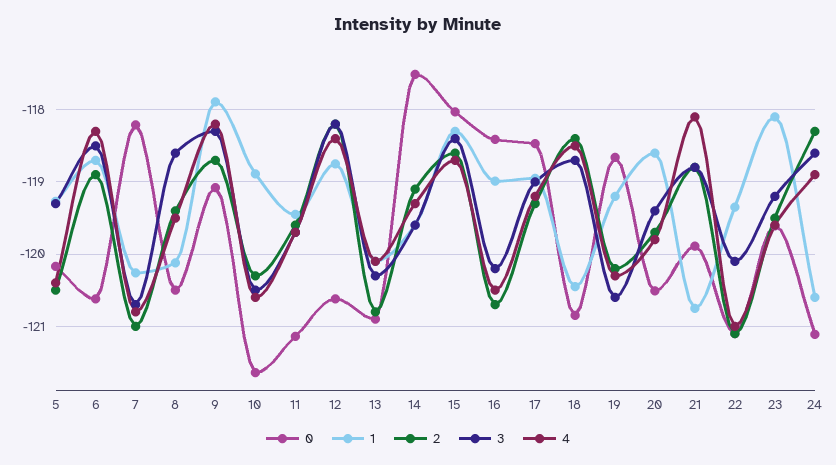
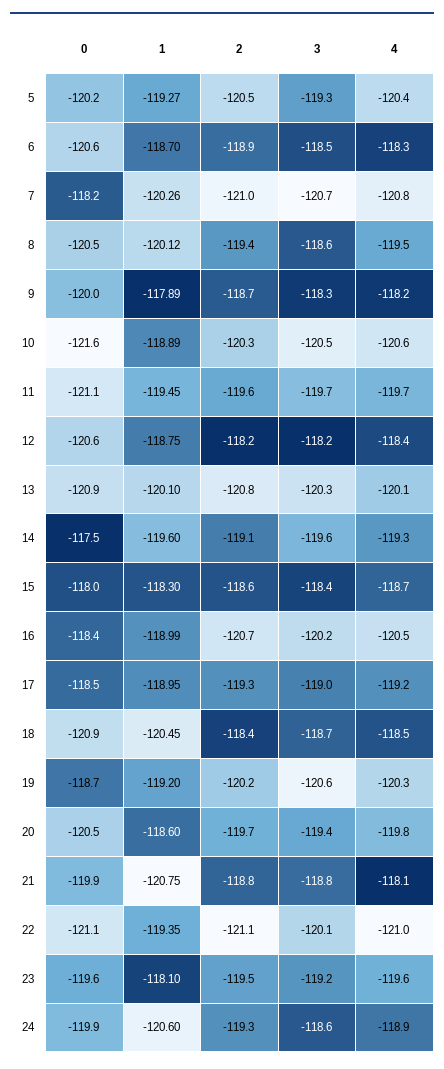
  {
    "0": {
      "5": -120.2,
      "6": -120.6,
      "7": -118.2,
      "8": -120.5,
-     "9": -119.1,
+     "9": -120,
      "10": -121.6,
      "11": -121.1,
      "12": -120.6,
      "13": -120.9,
      "14": -117.5,
      "15": -118,
      "16": -118.4,
      "17": -118.5,
      "18": -120.9,
      "19": -118.7,
      "20": -120.5,
      "21": -119.9,
      "22": -121.1,
      "23": -119.6,
-     "24": -121.1
+     "24": -119.9
    },
    "1": {
      "5": -119.27,
      "6": -118.7,
      "7": -120.26,
      "8": -120.12,
      "9": -117.89,
      "10": -118.89,
      "11": -119.45,
      "12": -118.75,
      "13": -120.1,
      "14": -119.6,
      "15": -118.3,
      "16": -118.99,
      "17": -118.95,
      "18": -120.45,
      "19": -119.2,
      "20": -118.6,
      "21": -120.75,
      "22": -119.35,
      "23": -118.1,
      "24": -120.6
    },
    "2": {
      "5": -120.5,
      "6": -118.9,
      "7": -121,
      "8": -119.4,
      "9": -118.7,
      "10": -120.3,
      "11": -119.6,
      "12": -118.2,
      "13": -120.8,
      "14": -119.1,
      "15": -118.6,
      "16": -120.7,
      "17": -119.3,
      "18": -118.4,
      "19": -120.2,
      "20": -119.7,
      "21": -118.8,
      "22": -121.1,
      "23": -119.5,
-     "24": -118.3
+     "24": -119.3
    },
    "3": {
      "5": -119.3,
      "6": -118.5,
      "7": -120.7,
      "8": -118.6,
      "9": -118.3,
      "10": -120.5,
      "11": -119.7,
      "12": -118.2,
      "13": -120.3,
      "14": -119.6,
      "15": -118.4,
      "16": -120.2,
      "17": -119,
      "18": -118.7,
      "19": -120.6,
      "20": -119.4,
      "21": -118.8,
      "22": -120.1,
      "23": -119.2,
      "24": -118.6
    },
    "4": {
      "5": -120.4,
      "6": -118.3,
      "7": -120.8,
      "8": -119.5,
      "9": -118.2,
      "10": -120.6,
      "11": -119.7,
      "12": -118.4,
      "13": -120.1,
      "14": -119.3,
      "15": -118.7,
      "16": -120.5,
      "17": -119.2,
      "18": -118.5,
      "19": -120.3,
      "20": -119.8,
      "21": -118.1,
      "22": -121,
      "23": -119.6,
      "24": -118.9
    }
  }

